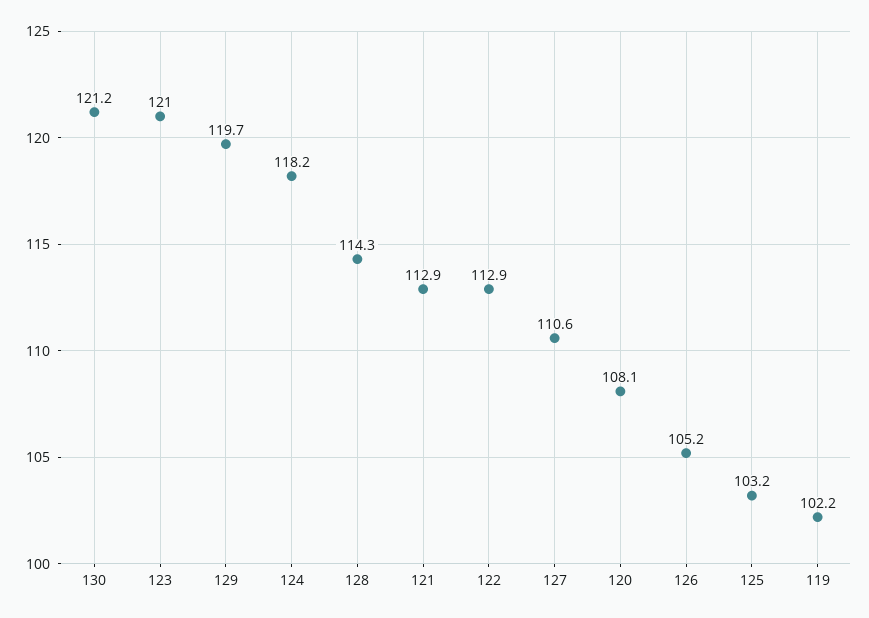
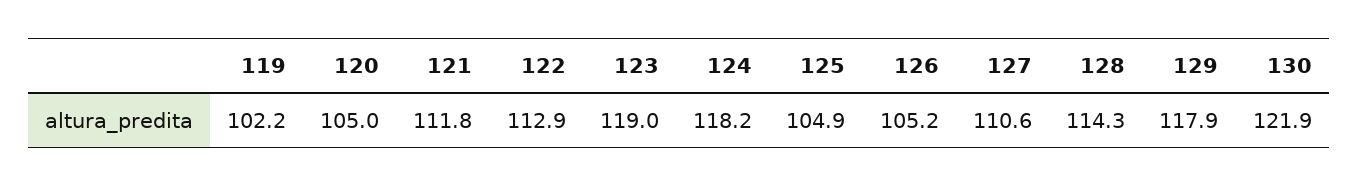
  {
-   "130": 121.2,
+   "130": 121.9,
-   "123": 121,
+   "123": 119,
-   "129": 119.7,
+   "129": 117.9,
    "124": 118.2,
    "128": 114.3,
-   "121": 112.9,
+   "121": 111.8,
    "122": 112.9,
    "127": 110.6,
-   "120": 108.1,
+   "120": 105,
    "126": 105.2,
-   "125": 103.2,
+   "125": 104.9,
    "119": 102.2
  }

